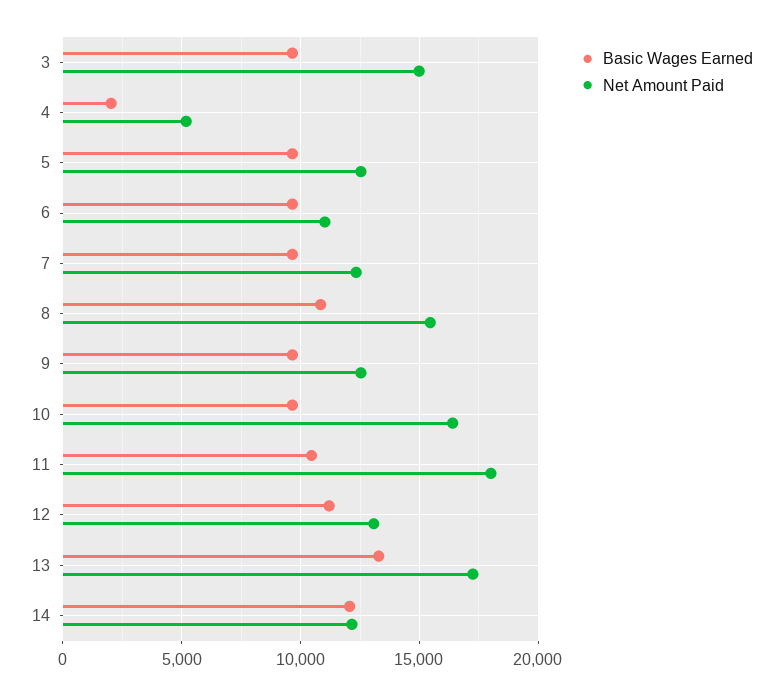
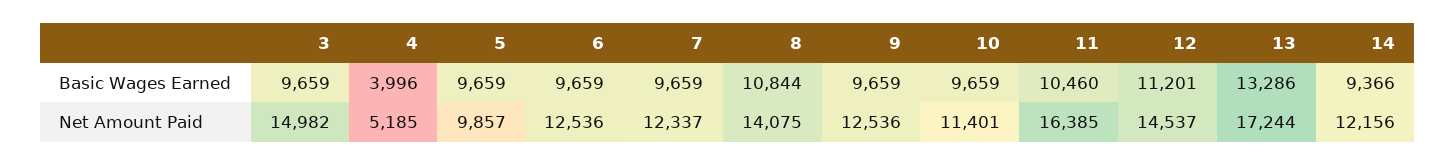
  {
    "Basic Wages Earned": {
      "3": 9659,
-     "4": 2000,
+     "4": 3996,
      "5": 9659,
      "6": 9659,
      "7": 9659,
      "8": 10844,
      "9": 9659,
      "10": 9659,
      "11": 10460,
      "12": 11201,
      "13": 13286,
-     "14": 12000
+     "14": 9366
    },
    "Net Amount Paid": {
      "3": 14982,
      "4": 5185,
-     "5": 12500,
+     "5": 9857,
-     "6": 11000,
+     "6": 12536,
      "7": 12337,
-     "8": 15500,
+     "8": 14075,
      "9": 12536,
-     "10": 16500,
+     "10": 11401,
-     "11": 18000,
+     "11": 16385,
-     "12": 13000,
+     "12": 14537,
      "13": 17244,
      "14": 12156
    }
  }

